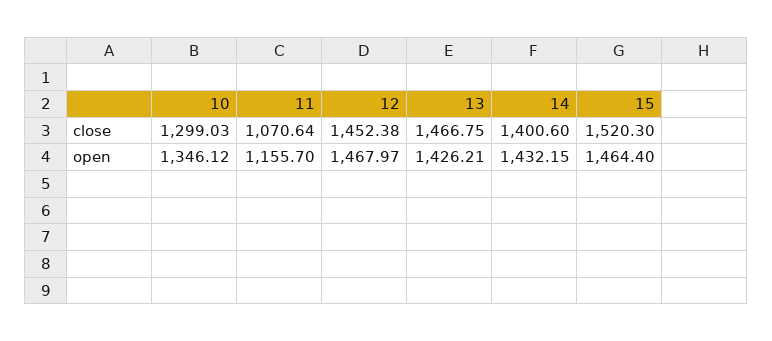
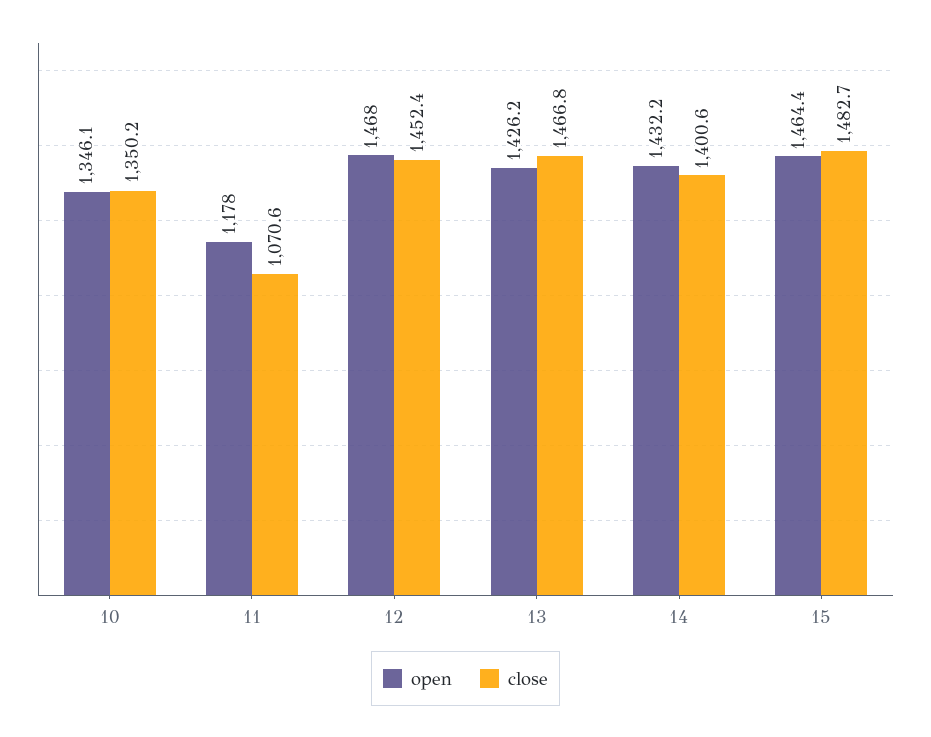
  {
    "close": {
-     "10": 1299.03,
+     "10": 1350.2,
      "11": 1070.64,
      "12": 1452.38,
      "13": 1466.75,
      "14": 1400.6,
-     "15": 1520.3
+     "15": 1482.7
    },
    "open": {
      "10": 1346.12,
-     "11": 1155.7,
+     "11": 1178,
      "12": 1467.97,
      "13": 1426.21,
      "14": 1432.15,
      "15": 1464.4
    }
  }

